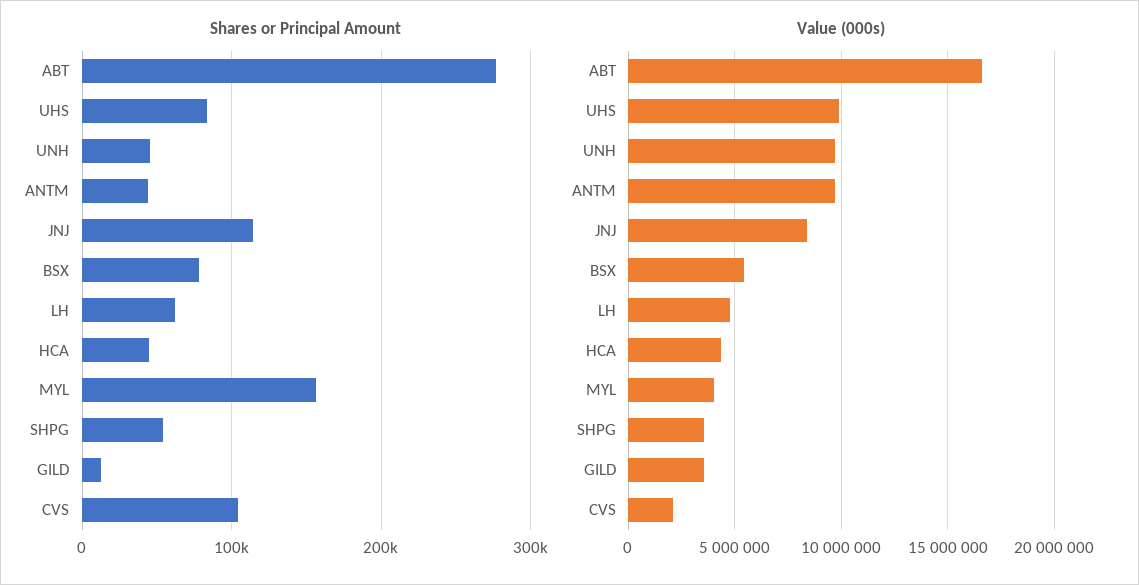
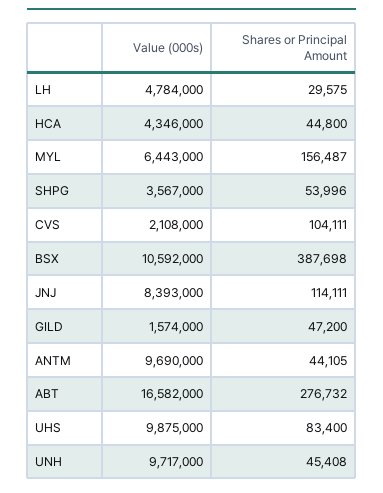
  {
    "Shares or Principal Amount": {
      "ABT": 276732,
      "UHS": 83400,
      "UNH": 45408,
      "ANTM": 44105,
      "JNJ": 114111,
-     "BSX": 80000,
+     "BSX": 387698,
-     "LH": 60000,
+     "LH": 29575,
      "HCA": 44800,
      "MYL": 156487,
      "SHPG": 53996,
-     "GILD": 10000,
+     "GILD": 47200,
      "CVS": 104111
    },
    "Value (000s)": {
      "ABT": 16582000,
      "UHS": 9875000,
      "UNH": 9717000,
      "ANTM": 9690000,
      "JNJ": 8393000,
-     "BSX": 5500000,
+     "BSX": 10592000,
      "LH": 4784000,
      "HCA": 4346000,
-     "MYL": 4000000,
+     "MYL": 6443000,
      "SHPG": 3567000,
-     "GILD": 3500000,
+     "GILD": 1574000,
      "CVS": 2108000
    }
  }

